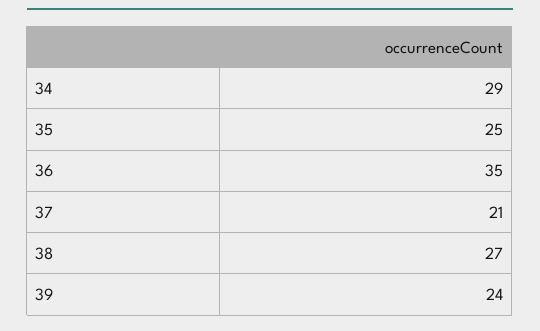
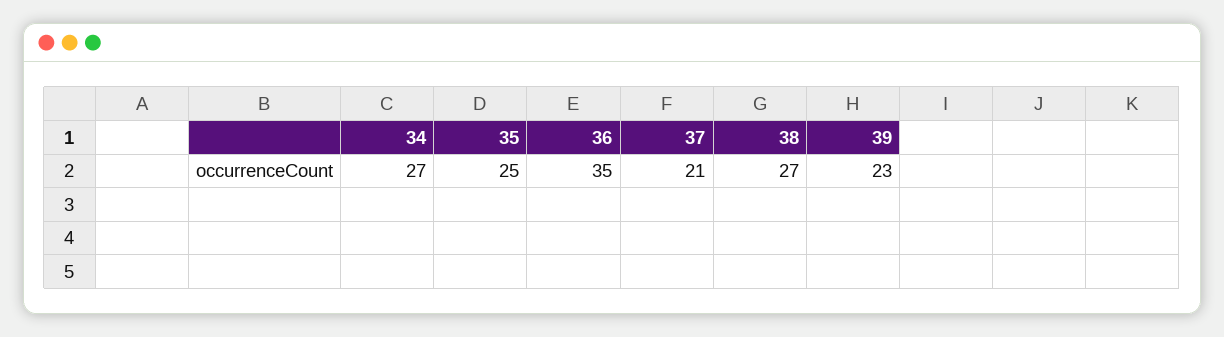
  {
-   "34": 29,
+   "34": 27,
    "35": 25,
    "36": 35,
    "37": 21,
    "38": 27,
-   "39": 24
+   "39": 23
  }

